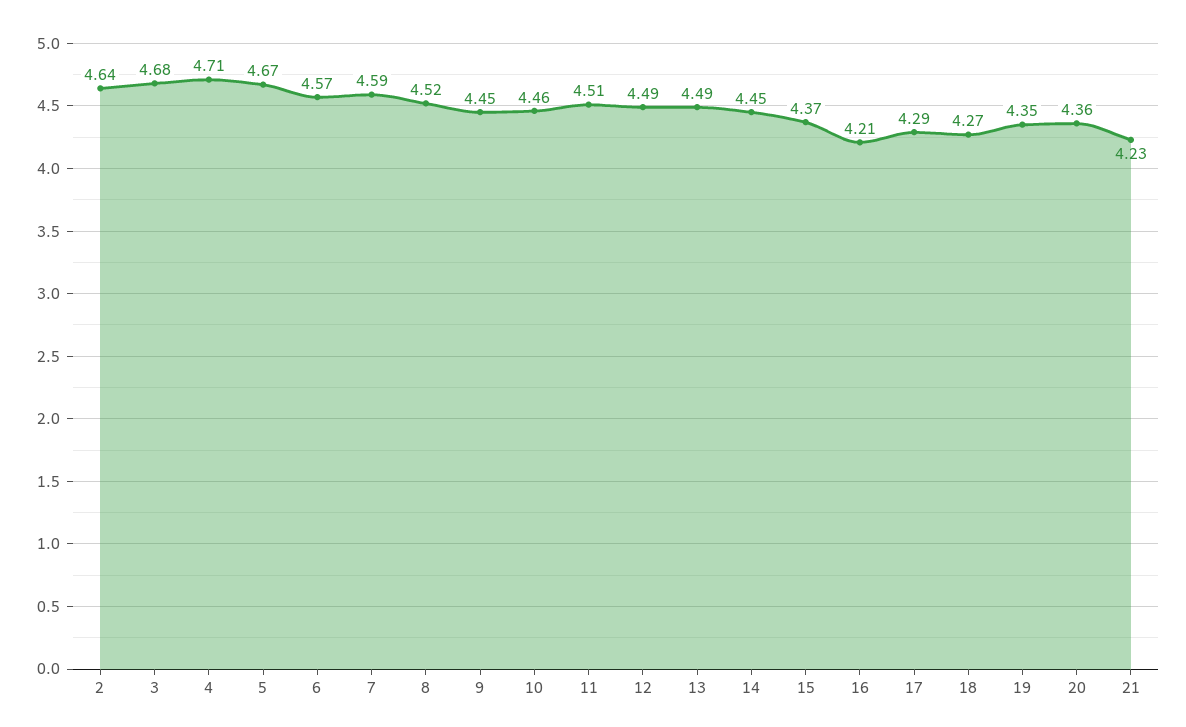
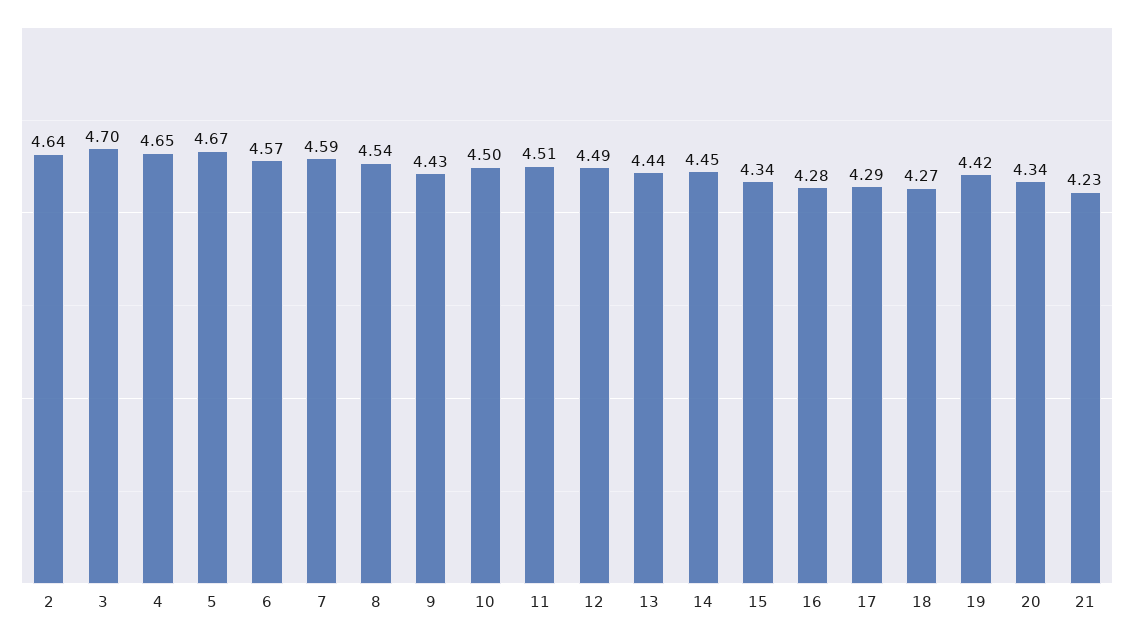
  {
    "2": 4.64,
-   "3": 4.68,
+   "3": 4.7,
-   "4": 4.71,
+   "4": 4.65,
    "5": 4.67,
    "6": 4.57,
    "7": 4.59,
-   "8": 4.52,
+   "8": 4.54,
-   "9": 4.45,
+   "9": 4.43,
-   "10": 4.46,
+   "10": 4.5,
    "11": 4.51,
    "12": 4.49,
-   "13": 4.49,
+   "13": 4.44,
    "14": 4.45,
-   "15": 4.37,
+   "15": 4.34,
-   "16": 4.21,
+   "16": 4.28,
    "17": 4.29,
    "18": 4.27,
-   "19": 4.35,
+   "19": 4.42,
-   "20": 4.36,
+   "20": 4.34,
    "21": 4.23
  }

